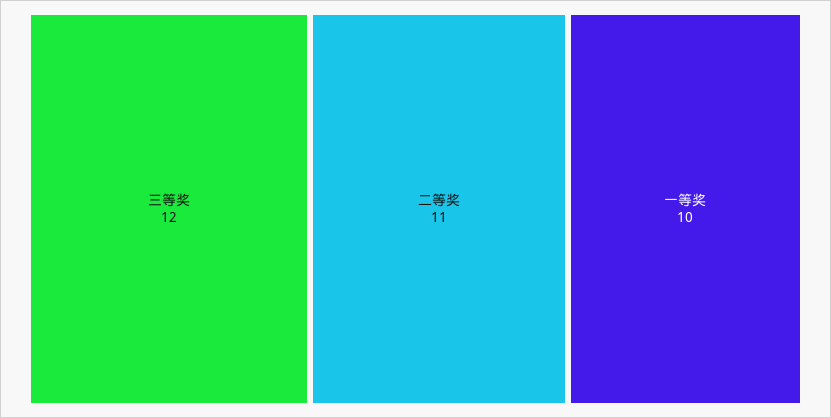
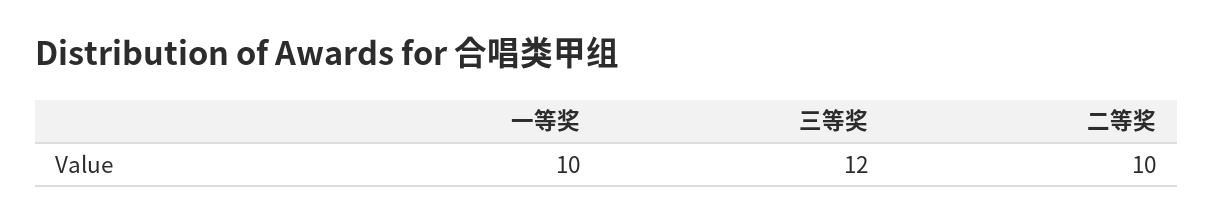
  {
    "三等奖": 12,
-   "二等奖": 11,
+   "二等奖": 10,
    "一等奖": 10
  }

